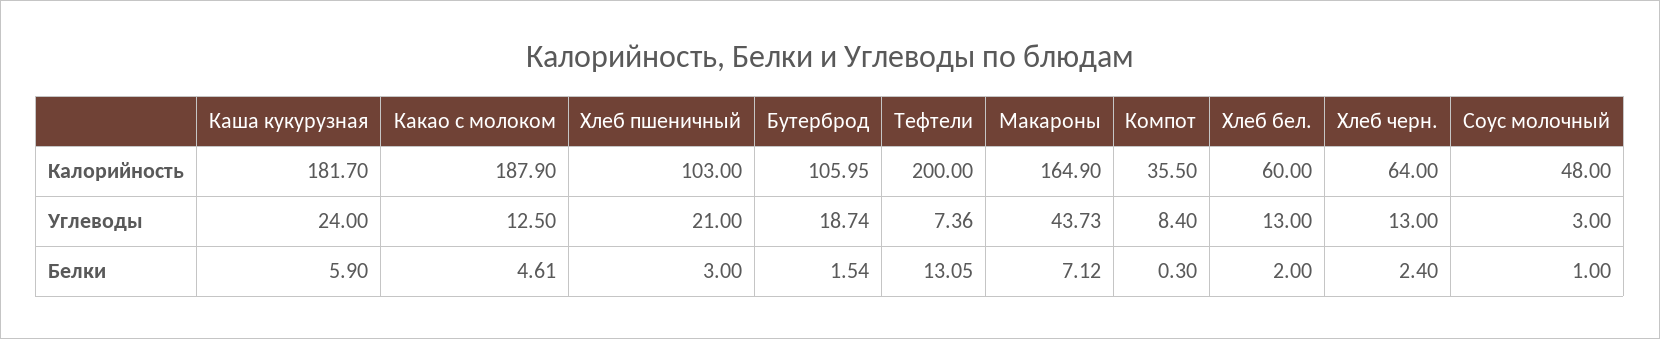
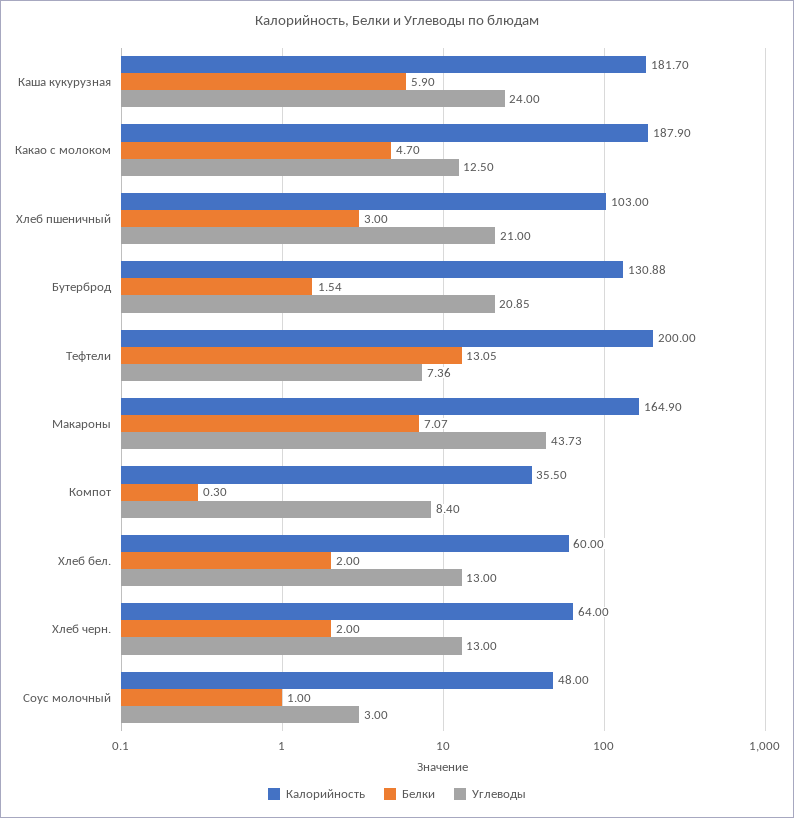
  {
    "Калорийность": {
      "Каша кукурузная": 181.7,
      "Какао с молоком": 187.9,
      "Хлеб пшеничный": 103,
-     "Бутерброд": 105.95,
+     "Бутерброд": 130.88,
      "Тефтели": 200,
      "Макароны": 164.9,
      "Компот": 35.5,
      "Хлеб бел.": 60,
      "Хлеб черн.": 64,
      "Соус молочный": 48
    },
    "Углеводы": {
      "Каша кукурузная": 24,
      "Какао с молоком": 12.5,
      "Хлеб пшеничный": 21,
-     "Бутерброд": 18.74,
+     "Бутерброд": 20.85,
      "Тефтели": 7.36,
      "Макароны": 43.73,
      "Компот": 8.4,
      "Хлеб бел.": 13,
      "Хлеб черн.": 13,
      "Соус молочный": 3
    },
    "Белки": {
      "Каша кукурузная": 5.9,
-     "Какао с молоком": 4.61,
+     "Какао с молоком": 4.7,
      "Хлеб пшеничный": 3,
      "Бутерброд": 1.54,
      "Тефтели": 13.05,
-     "Макароны": 7.12,
+     "Макароны": 7.07,
      "Компот": 0.3,
      "Хлеб бел.": 2,
-     "Хлеб черн.": 2.4,
+     "Хлеб черн.": 2,
      "Соус молочный": 1
    }
  }

